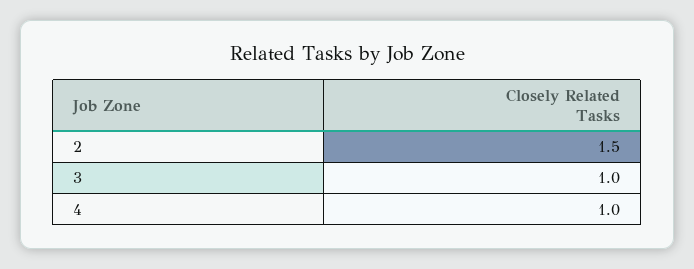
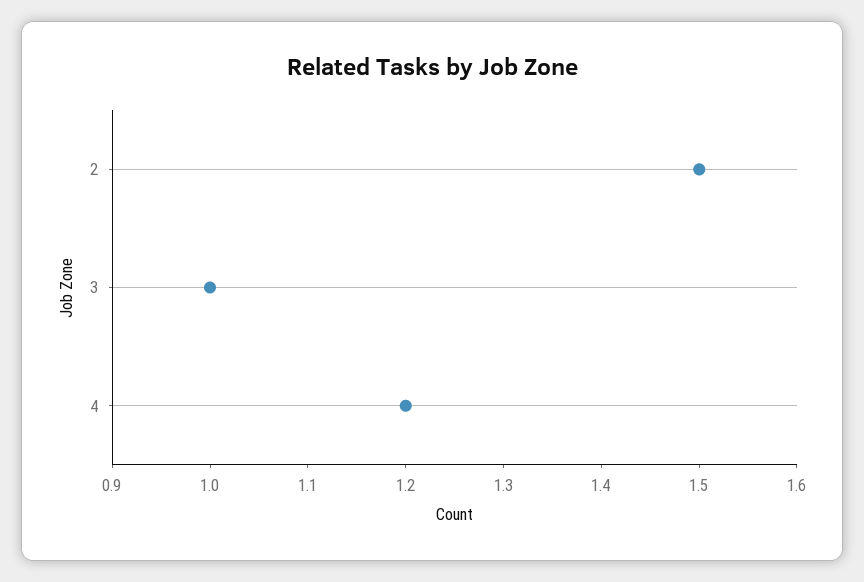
  {
    "2": 1.5,
    "3": 1,
-   "4": 1
+   "4": 1.2
  }

